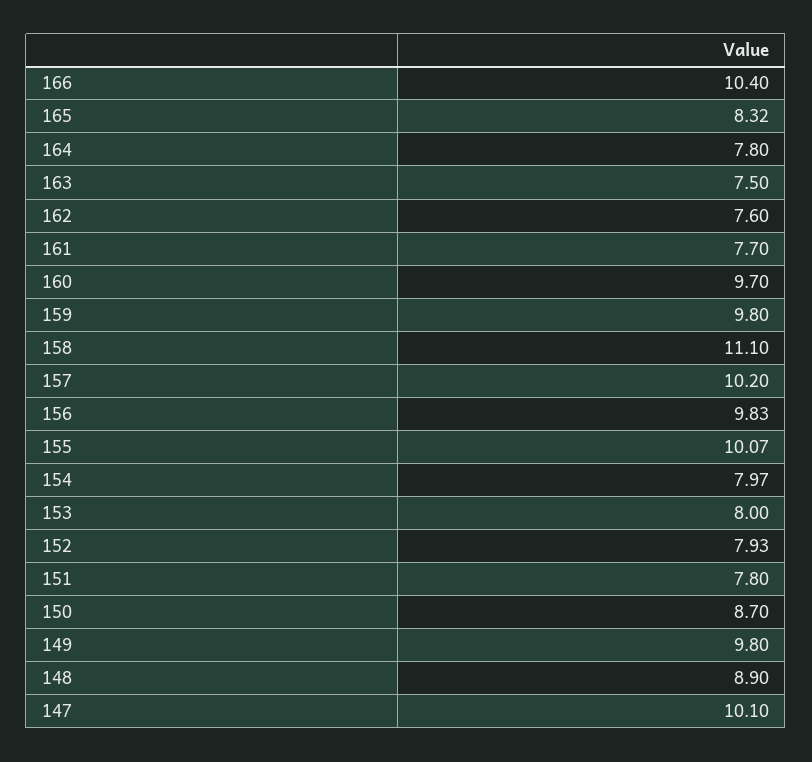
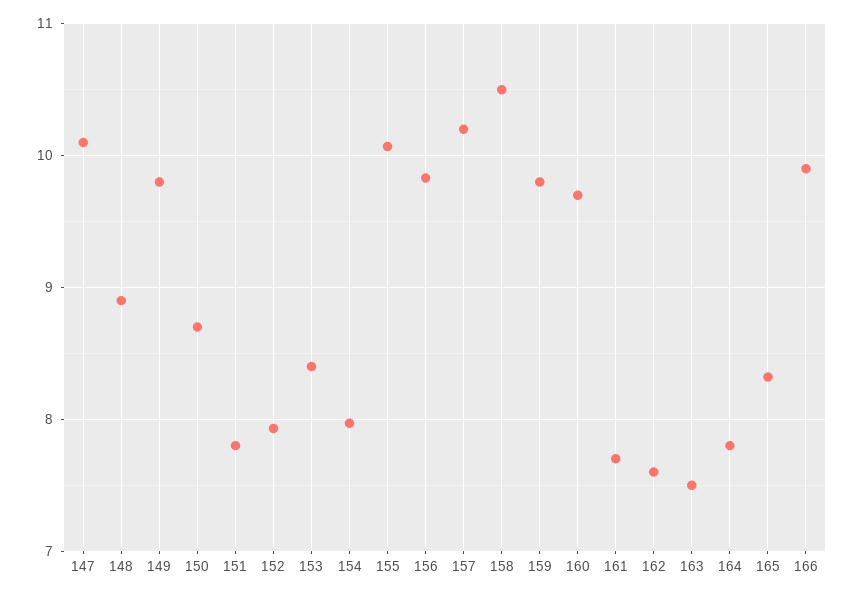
  {
-   "166": 10.4,
+   "166": 9.9,
    "165": 8.32,
    "164": 7.8,
    "163": 7.5,
    "162": 7.6,
    "161": 7.7,
    "160": 9.7,
    "159": 9.8,
-   "158": 11.1,
+   "158": 10.5,
    "157": 10.2,
    "156": 9.83,
    "155": 10.07,
    "154": 7.97,
-   "153": 8,
+   "153": 8.4,
    "152": 7.93,
    "151": 7.8,
    "150": 8.7,
    "149": 9.8,
    "148": 8.9,
    "147": 10.1
  }

